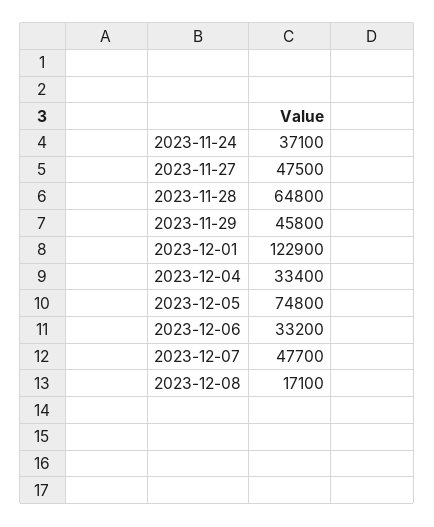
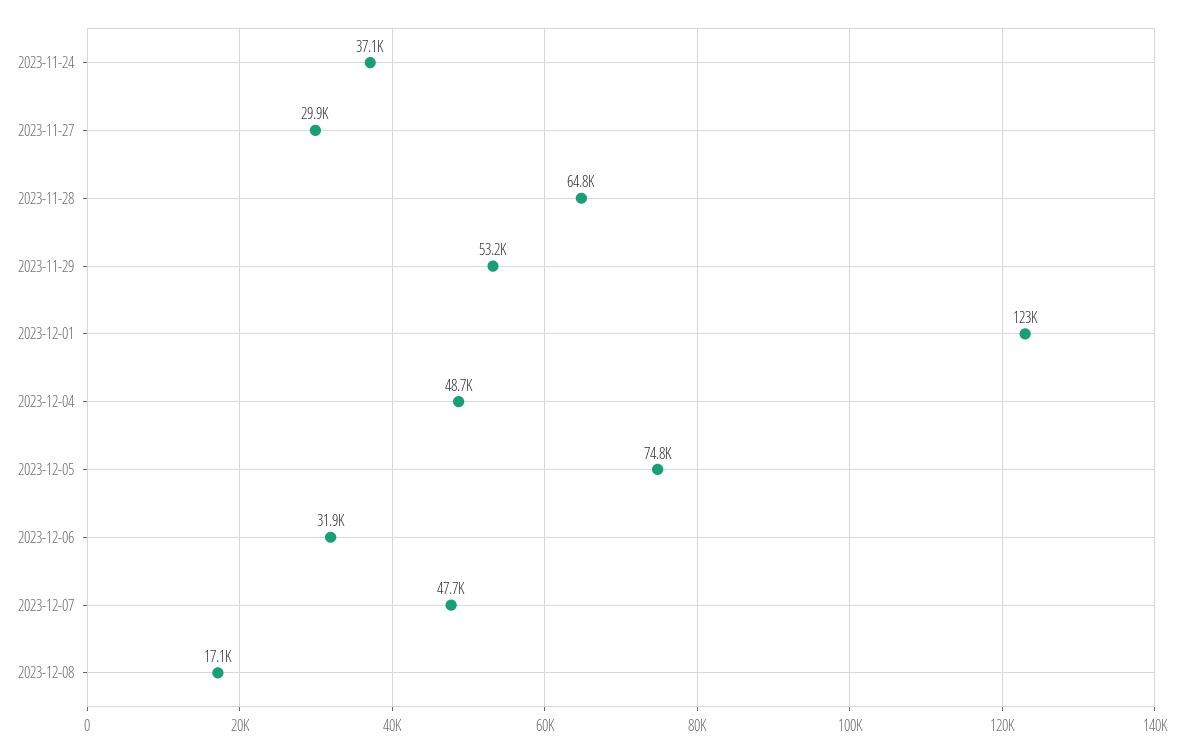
  {
    "2023-11-24": 37100,
-   "2023-11-27": 47500,
+   "2023-11-27": 29900,
    "2023-11-28": 64800,
-   "2023-11-29": 45800,
+   "2023-11-29": 53200,
    "2023-12-01": 122900,
-   "2023-12-04": 33400,
+   "2023-12-04": 48700,
    "2023-12-05": 74800,
-   "2023-12-06": 33200,
+   "2023-12-06": 31900,
    "2023-12-07": 47700,
    "2023-12-08": 17100
  }

